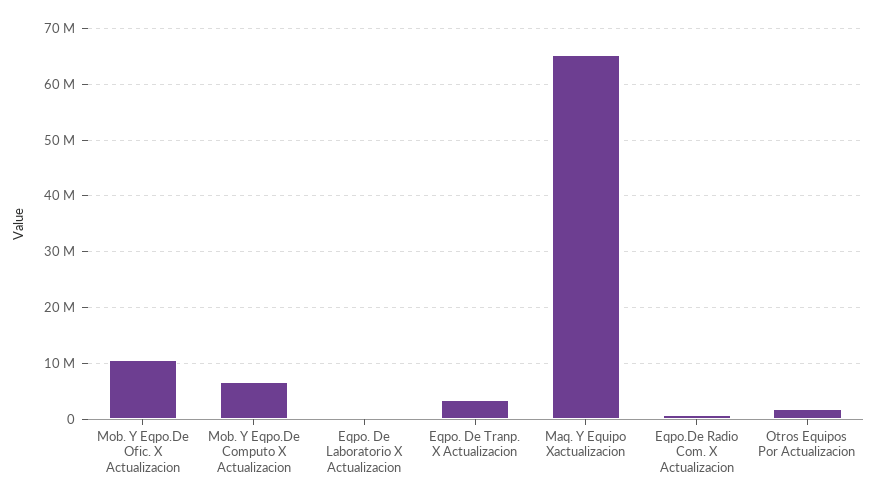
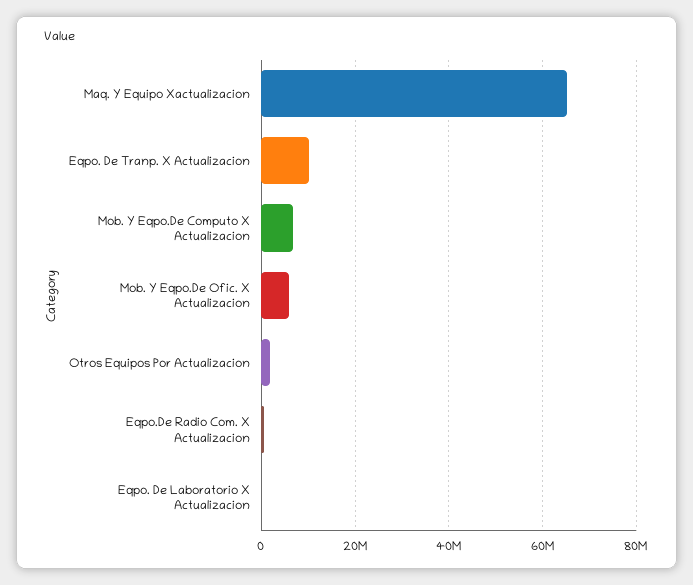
  {
-   "Mob. Y Eqpo.De Ofic. X Actualizacion": 10000000,
+   "Mob. Y Eqpo.De Ofic. X Actualizacion": 6000000,
    "Mob. Y Eqpo.De Computo X Actualizacion": 6000000,
    "Eqpo. De Laboratorio X Actualizacion": 0,
-   "Eqpo. De Tranp. X Actualizacion": 4000000,
+   "Eqpo. De Tranp. X Actualizacion": 10000000,
    "Maq. Y Equipo Xactualizacion": 66000000,
    "Eqpo.De Radio Com. X Actualizacion": 0,
    "Otros Equipos Por Actualizacion": 2000000
  }

